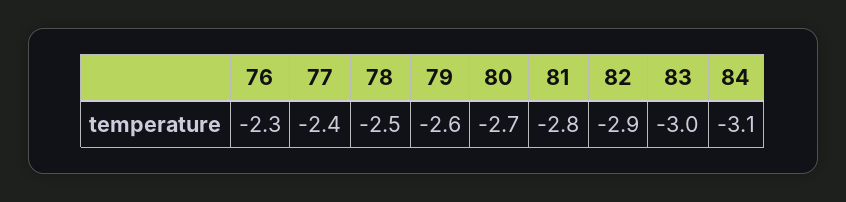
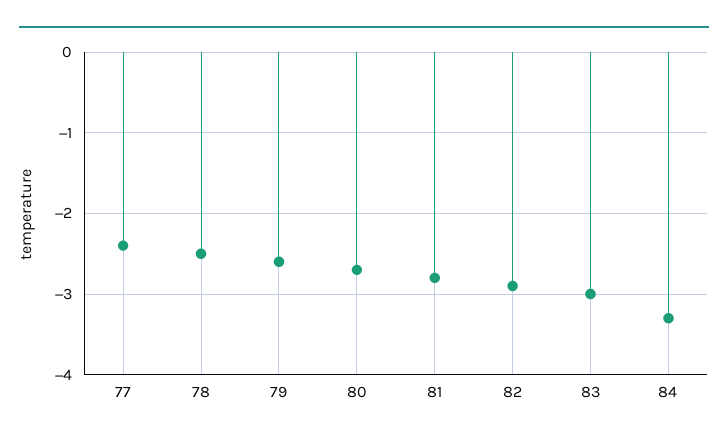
  {
-   "76": -2.3,
    "77": -2.4,
    "78": -2.5,
    "79": -2.6,
    "80": -2.7,
    "81": -2.8,
    "82": -2.9,
    "83": -3,
-   "84": -3.1
+   "84": -3.3
  }

